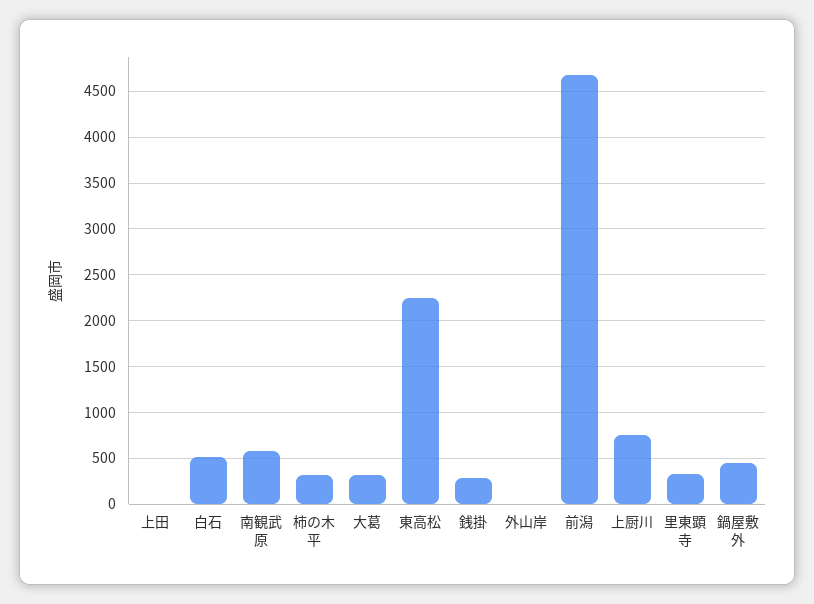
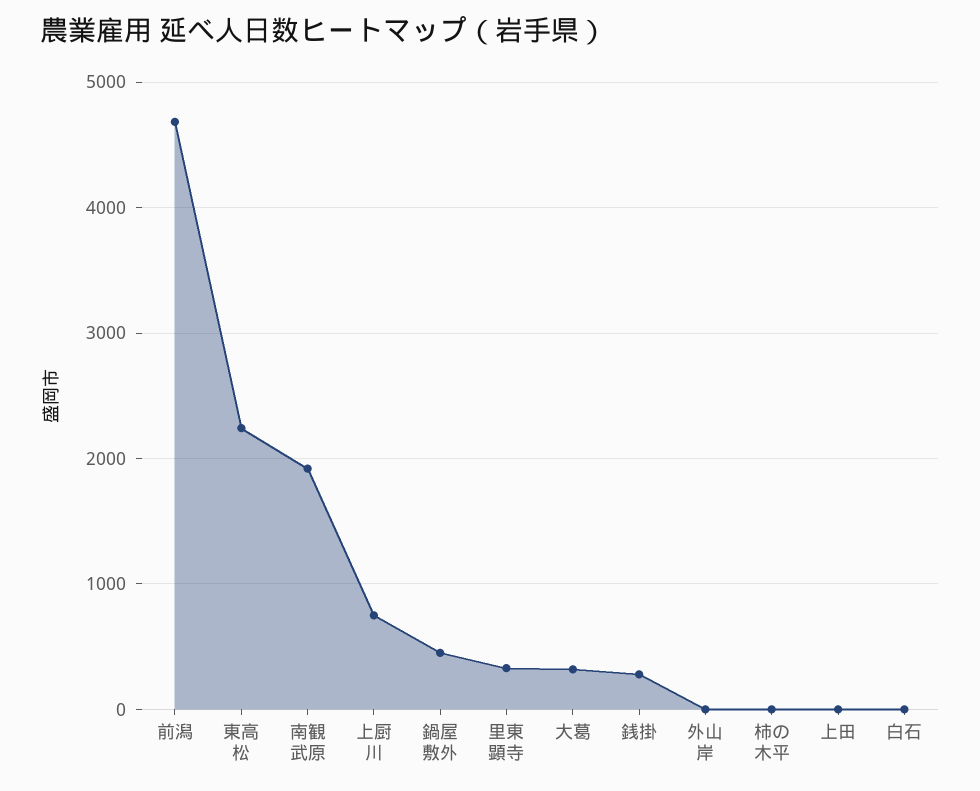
  {
    "上田": 0,
-   "白石": 500,
+   "白石": 0,
-   "南観武原": 600,
+   "南観武原": 1900,
-   "柿の木平": 300,
+   "柿の木平": 0,
    "大葛": 300,
    "東高松": 2200,
    "銭掛": 300,
    "外山岸": 0,
    "前潟": 4700,
    "上厨川": 800,
    "里東顕寺": 300,
    "鍋屋敷外": 500
  }

